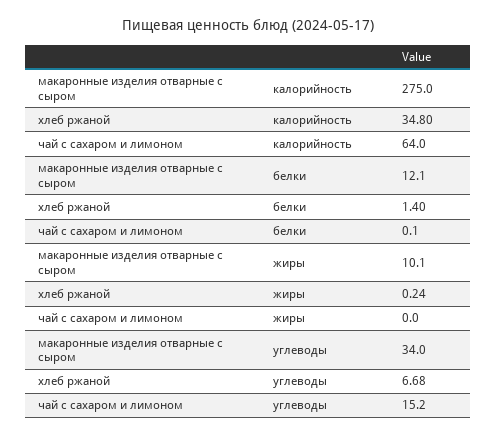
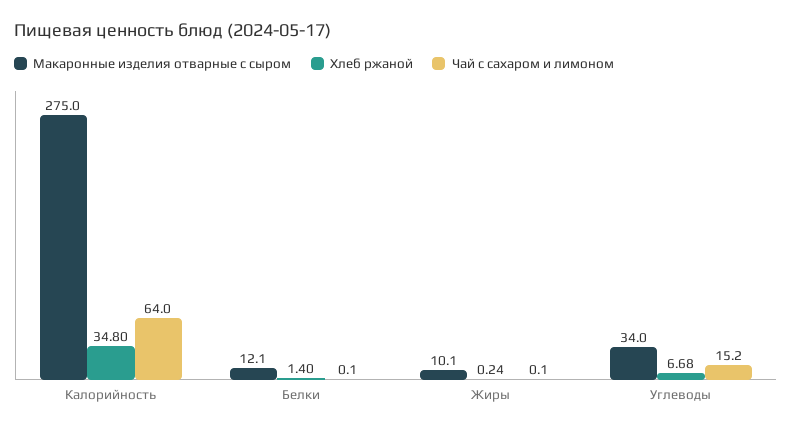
  {
    "макаронные изделия отварные с сыром": {
      "калорийность": 275,
      "белки": 12.1,
      "жиры": 10.1,
      "углеводы": 34
    },
    "хлеб ржаной": {
      "калорийность": 34.8,
      "белки": 1.4,
      "жиры": 0.24,
      "углеводы": 6.68
    },
    "чай с сахаром и лимоном": {
      "калорийность": 64,
      "белки": 0.1,
-     "жиры": 0,
+     "жиры": 0.1,
      "углеводы": 15.2
    }
  }

